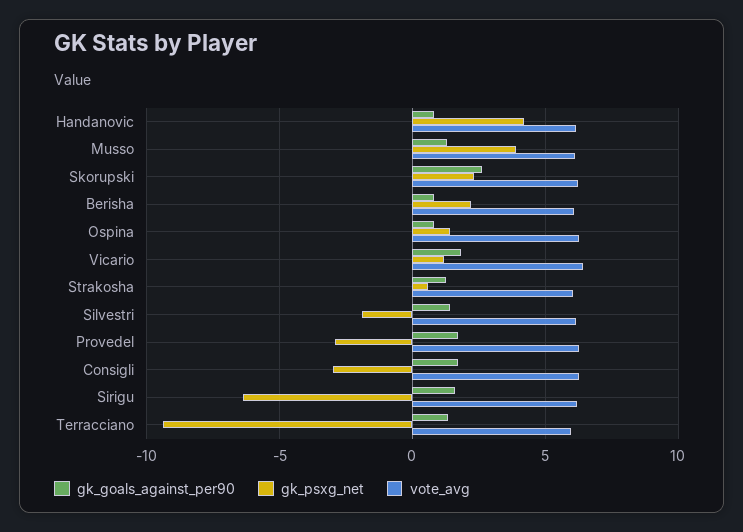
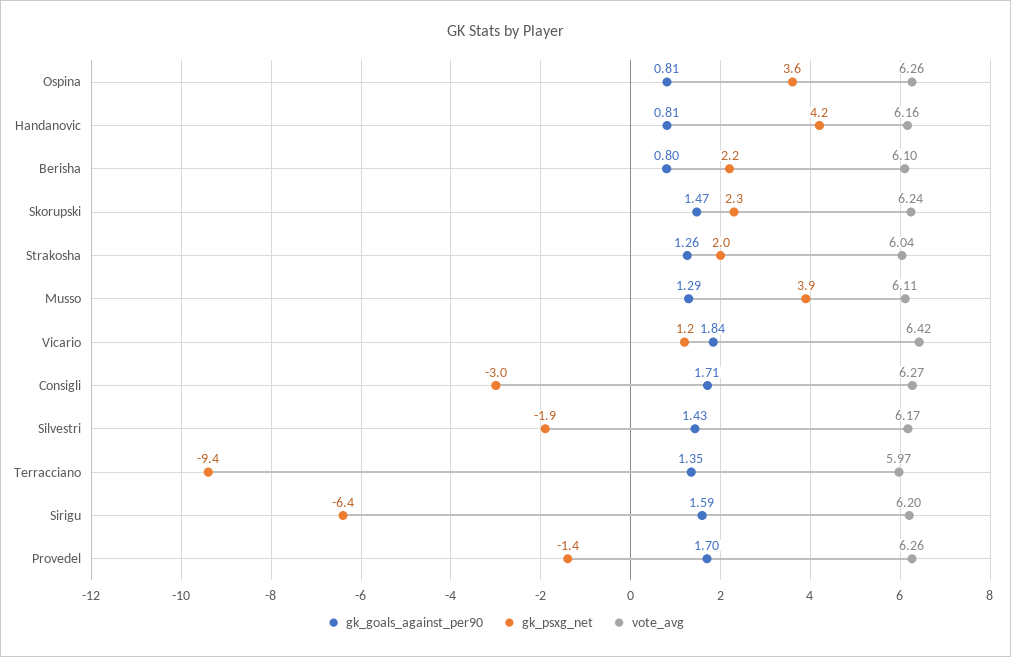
  {
    "gk_goals_against_per90": {
      "Handanovic": 0.81,
      "Musso": 1.29,
-     "Skorupski": 2.5,
+     "Skorupski": 1.47,
      "Berisha": 0.8,
      "Ospina": 0.81,
      "Vicario": 1.84,
      "Strakosha": 1.26,
      "Silvestri": 1.43,
      "Provedel": 1.7,
      "Consigli": 1.71,
      "Sirigu": 1.59,
      "Terracciano": 1.35
    },
    "gk_psxg_net": {
      "Handanovic": 4.2,
      "Musso": 3.9,
      "Skorupski": 2.3,
      "Berisha": 2.2,
-     "Ospina": 1.5,
+     "Ospina": 3.6,
      "Vicario": 1.2,
-     "Strakosha": 0.5,
+     "Strakosha": 2,
      "Silvestri": -1.9,
-     "Provedel": -3,
+     "Provedel": -1.4,
      "Consigli": -3,
      "Sirigu": -6.4,
      "Terracciano": -9.4
    },
    "vote_avg": {
      "Handanovic": 6.16,
      "Musso": 6.11,
      "Skorupski": 6.24,
      "Berisha": 6.1,
      "Ospina": 6.26,
      "Vicario": 6.42,
      "Strakosha": 6.04,
      "Silvestri": 6.17,
      "Provedel": 6.26,
      "Consigli": 6.27,
      "Sirigu": 6.2,
      "Terracciano": 5.97
    }
  }

